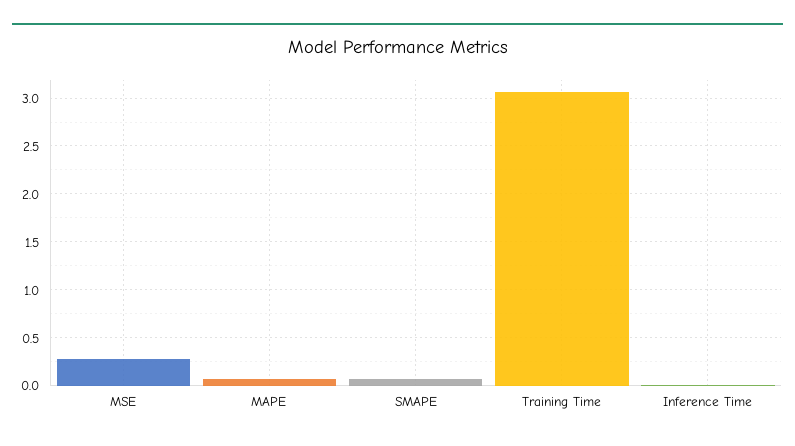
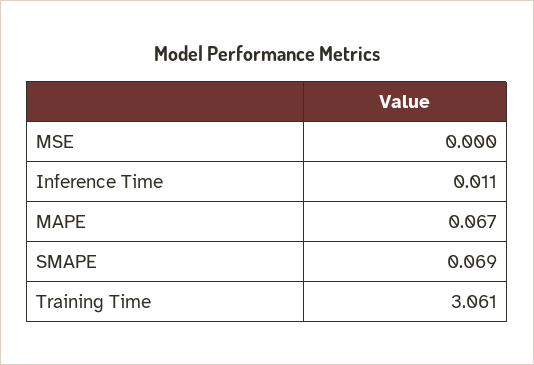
  {
-   "MSE": 0.3,
+   "MSE": 0,
    "MAPE": 0.067,
    "SMAPE": 0.069,
    "Training Time": 3.061,
    "Inference Time": 0.011
  }

